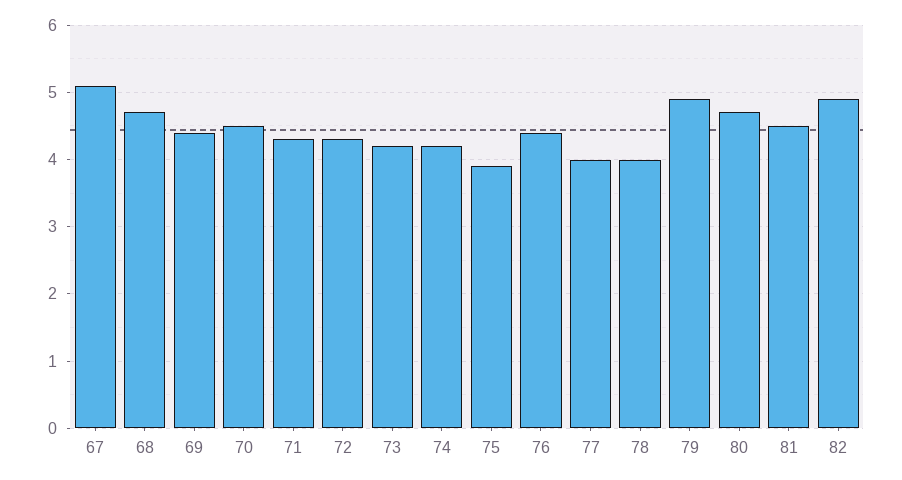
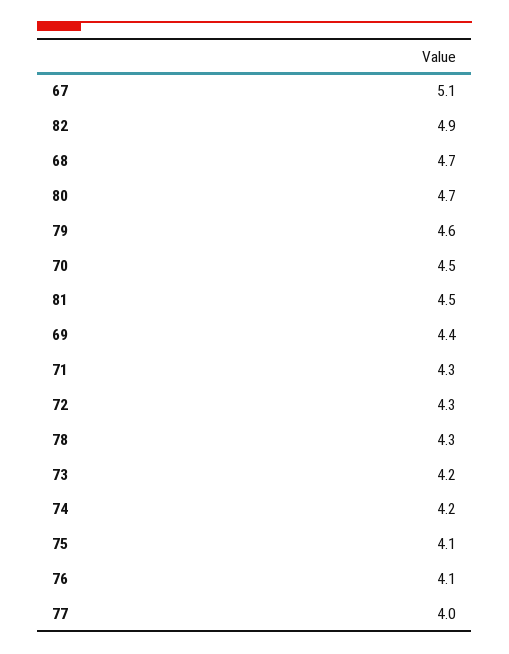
  {
    "67": 5.1,
    "68": 4.7,
    "69": 4.4,
    "70": 4.5,
    "71": 4.3,
    "72": 4.3,
    "73": 4.2,
    "74": 4.2,
-   "75": 3.9,
+   "75": 4.1,
-   "76": 4.4,
+   "76": 4.1,
    "77": 4,
-   "78": 4,
+   "78": 4.3,
-   "79": 4.9,
+   "79": 4.6,
    "80": 4.7,
    "81": 4.5,
    "82": 4.9
  }

